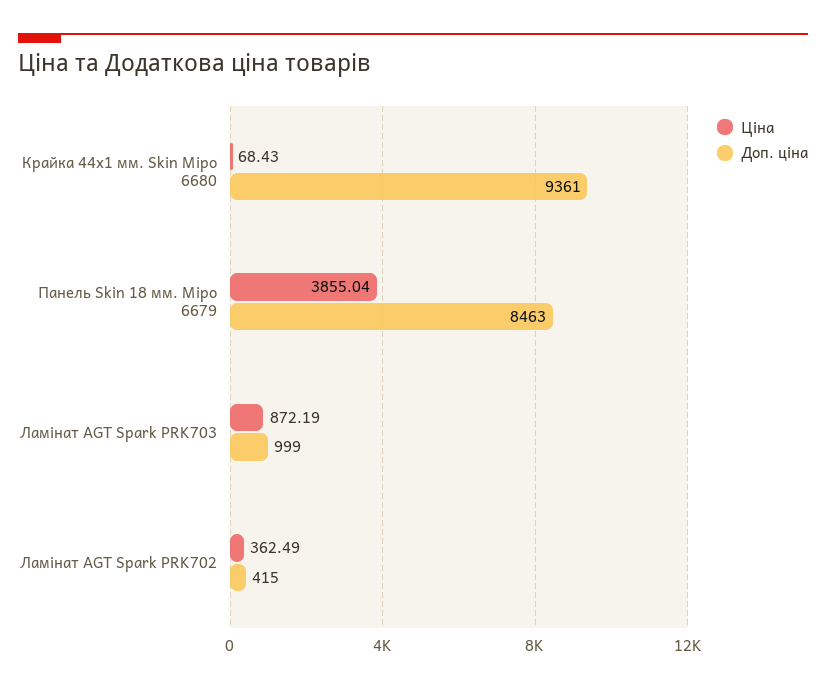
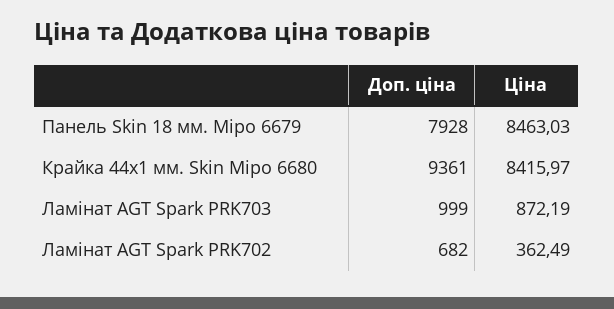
  {
    "Ціна": {
-     "Крайка 44x1 мм. Skin Міро 6680": 68.43,
+     "Крайка 44x1 мм. Skin Міро 6680": 8415.97,
-     "Панель Skin 18 мм. Міро 6679": 3855.04,
+     "Панель Skin 18 мм. Міро 6679": 8463.03,
      "Ламінат AGT Spark PRK703": 872.19,
      "Ламінат AGT Spark PRK702": 362.49
    },
    "Доп. ціна": {
      "Крайка 44x1 мм. Skin Міро 6680": 9361,
-     "Панель Skin 18 мм. Міро 6679": 8463,
+     "Панель Skin 18 мм. Міро 6679": 7928,
      "Ламінат AGT Spark PRK703": 999,
-     "Ламінат AGT Spark PRK702": 415
+     "Ламінат AGT Spark PRK702": 682
    }
  }

